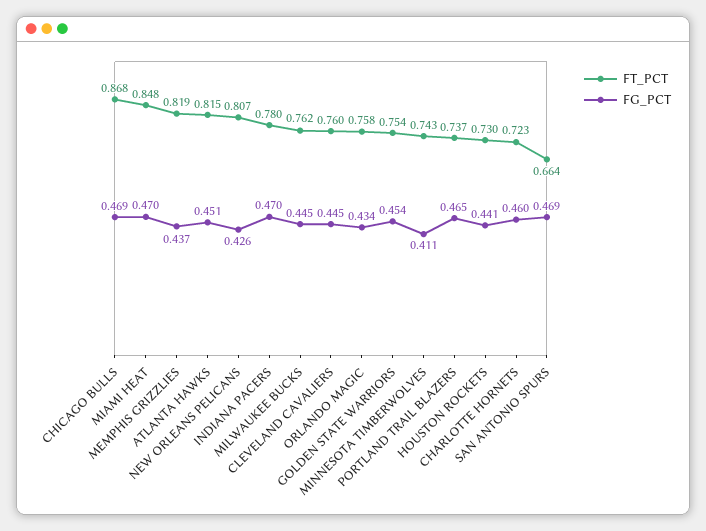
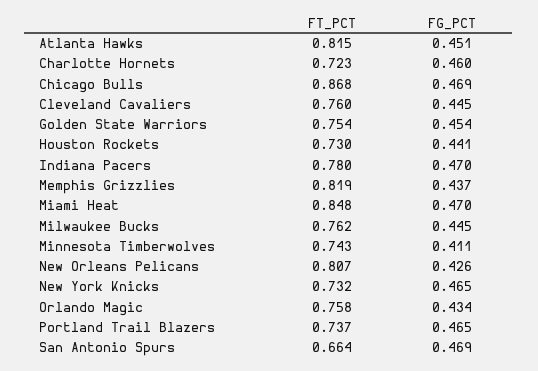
  {
    "FT_PCT": {
      "CHICAGO BULLS": 0.868,
      "MIAMI HEAT": 0.848,
      "MEMPHIS GRIZZLIES": 0.819,
      "ATLANTA HAWKS": 0.815,
      "NEW ORLEANS PELICANS": 0.807,
      "INDIANA PACERS": 0.78,
      "MILWAUKEE BUCKS": 0.762,
      "CLEVELAND CAVALIERS": 0.76,
      "ORLANDO MAGIC": 0.758,
      "GOLDEN STATE WARRIORS": 0.754,
      "MINNESOTA TIMBERWOLVES": 0.743,
      "PORTLAND TRAIL BLAZERS": 0.737,
      "HOUSTON ROCKETS": 0.73,
      "CHARLOTTE HORNETS": 0.723,
-     "SAN ANTONIO SPURS": 0.664
+     "SAN ANTONIO SPURS": 0.664,
+     "New York Knicks": 0.732
    },
    "FG_PCT": {
      "CHICAGO BULLS": 0.469,
      "MIAMI HEAT": 0.47,
      "MEMPHIS GRIZZLIES": 0.437,
      "ATLANTA HAWKS": 0.451,
      "NEW ORLEANS PELICANS": 0.426,
      "INDIANA PACERS": 0.47,
      "MILWAUKEE BUCKS": 0.445,
      "CLEVELAND CAVALIERS": 0.445,
      "ORLANDO MAGIC": 0.434,
      "GOLDEN STATE WARRIORS": 0.454,
      "MINNESOTA TIMBERWOLVES": 0.411,
      "PORTLAND TRAIL BLAZERS": 0.465,
      "HOUSTON ROCKETS": 0.441,
      "CHARLOTTE HORNETS": 0.46,
-     "SAN ANTONIO SPURS": 0.469
+     "SAN ANTONIO SPURS": 0.469,
+     "New York Knicks": 0.465
    }
  }

